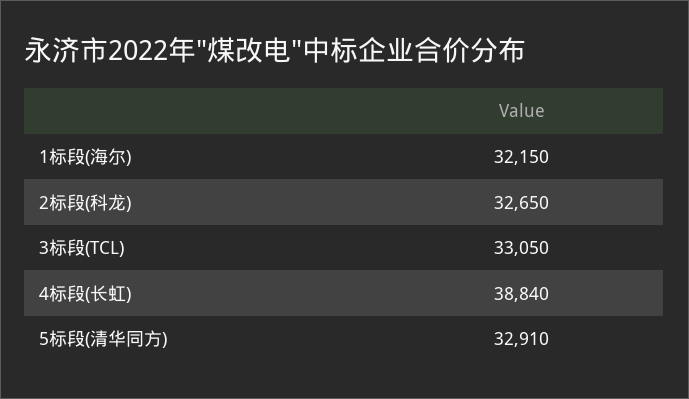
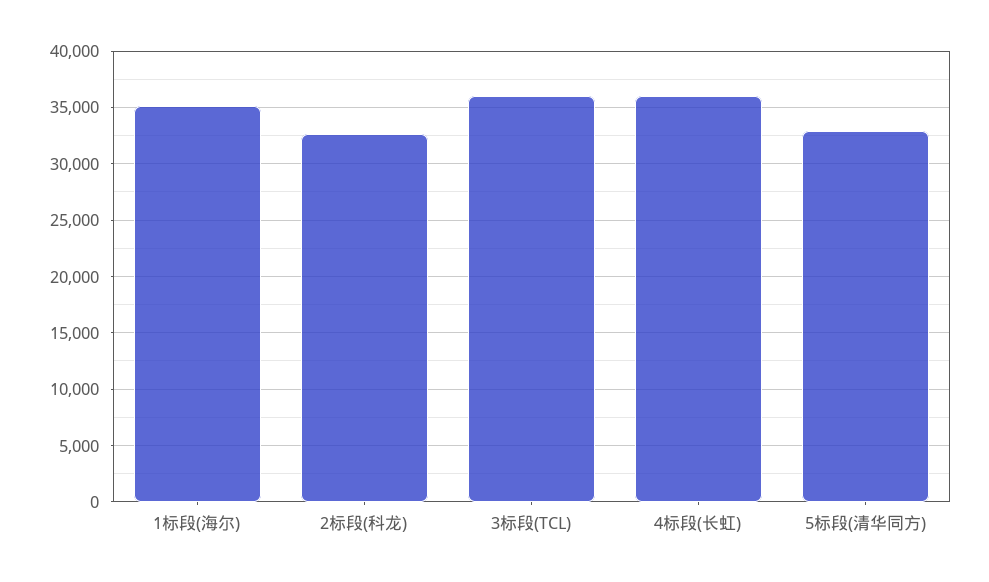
  {
-   "1标段(海尔)": 32150,
+   "1标段(海尔)": 35000,
    "2标段(科龙)": 32650,
-   "3标段(TCL)": 33050,
+   "3标段(TCL)": 36000,
-   "4标段(长虹)": 38840,
+   "4标段(长虹)": 36000,
    "5标段(清华同方)": 32910
  }

